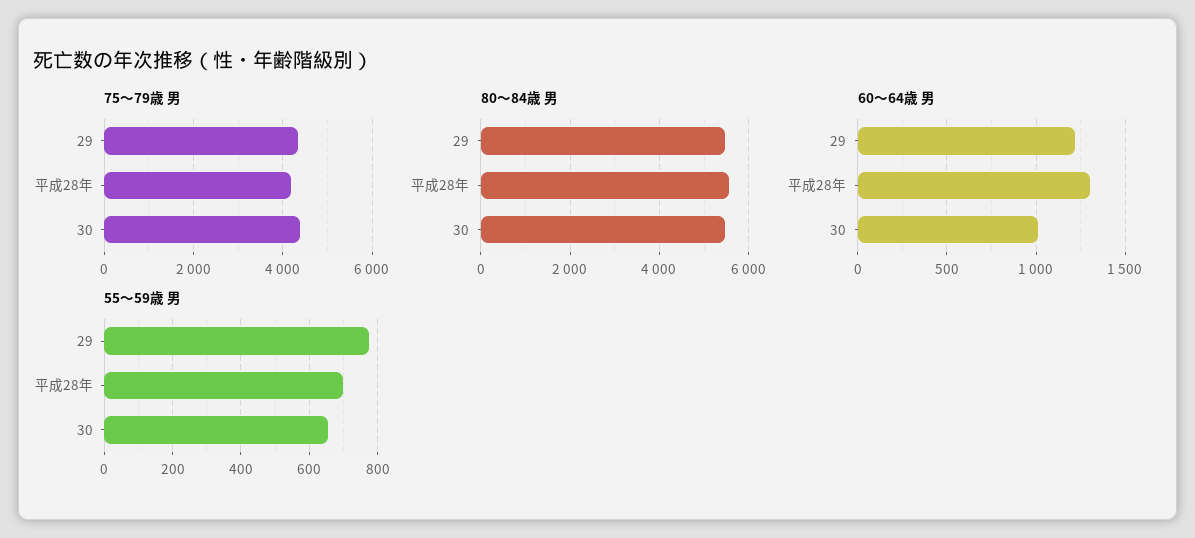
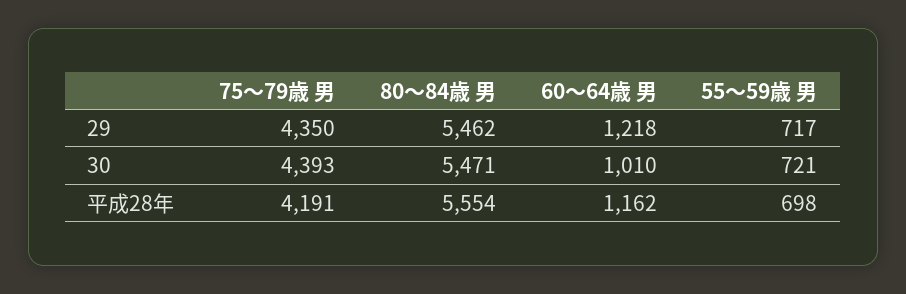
  {
    "75～79歳 男": {
      "29": 4350,
      "平成28年": 4191,
      "30": 4393
    },
    "80～84歳 男": {
      "29": 5462,
      "平成28年": 5554,
      "30": 5471
    },
    "60～64歳 男": {
      "29": 1218,
-     "平成28年": 1300,
+     "平成28年": 1162,
      "30": 1010
    },
    "55～59歳 男": {
-     "29": 780,
+     "29": 717,
      "平成28年": 698,
-     "30": 660
+     "30": 721
    }
  }

